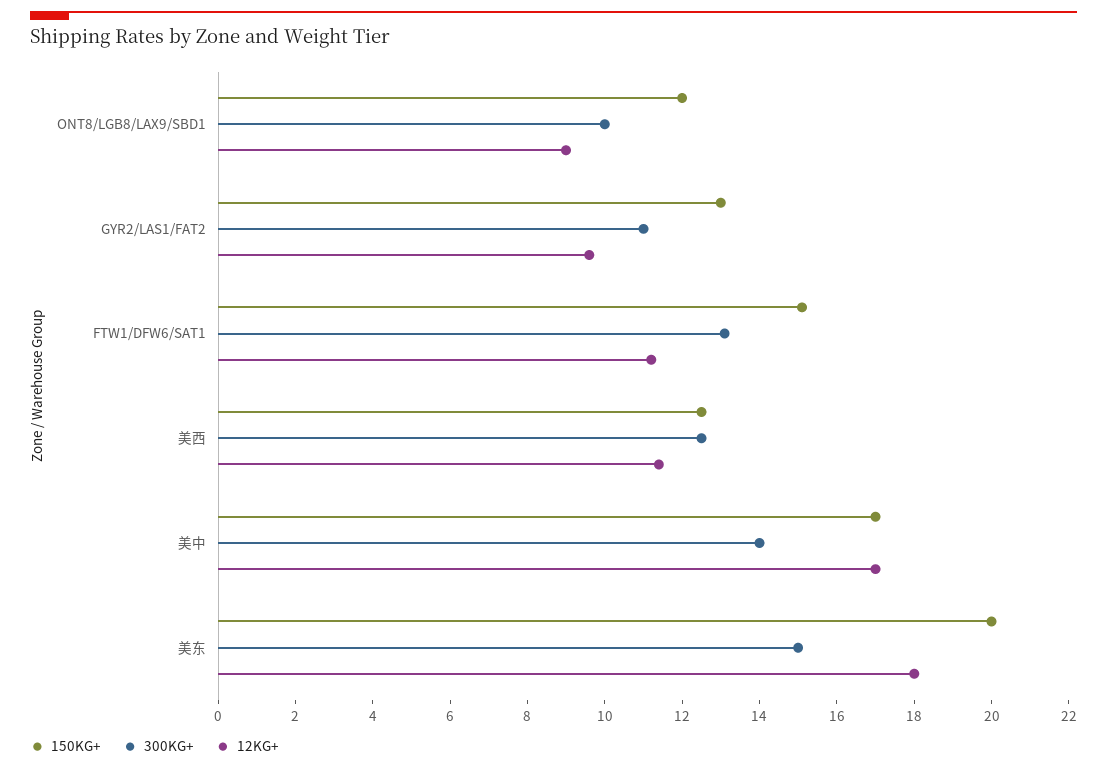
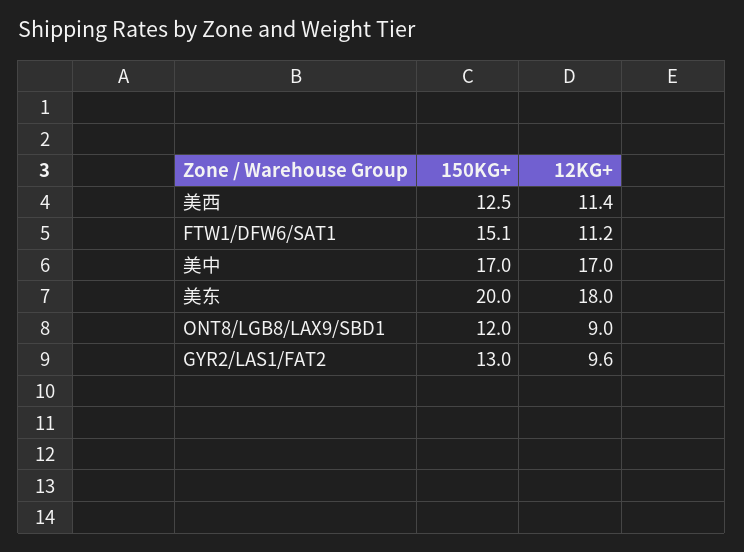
  {
    "150KG+": {
      "ONT8/LGB8/LAX9/SBD1": 12,
      "GYR2/LAS1/FAT2": 13,
      "FTW1/DFW6/SAT1": 15.1,
      "美西": 12.5,
      "美中": 17,
      "美东": 20
    },
-   "300KG+": {
-     "ONT8/LGB8/LAX9/SBD1": 10,
-     "GYR2/LAS1/FAT2": 11,
-     "FTW1/DFW6/SAT1": 13,
-     "美西": 12.5,
-     "美中": 14,
-     "美东": 15
-   },
    "12KG+": {
      "ONT8/LGB8/LAX9/SBD1": 9,
      "GYR2/LAS1/FAT2": 9.6,
      "FTW1/DFW6/SAT1": 11.2,
      "美西": 11.4,
      "美中": 17,
      "美东": 18
    }
  }

